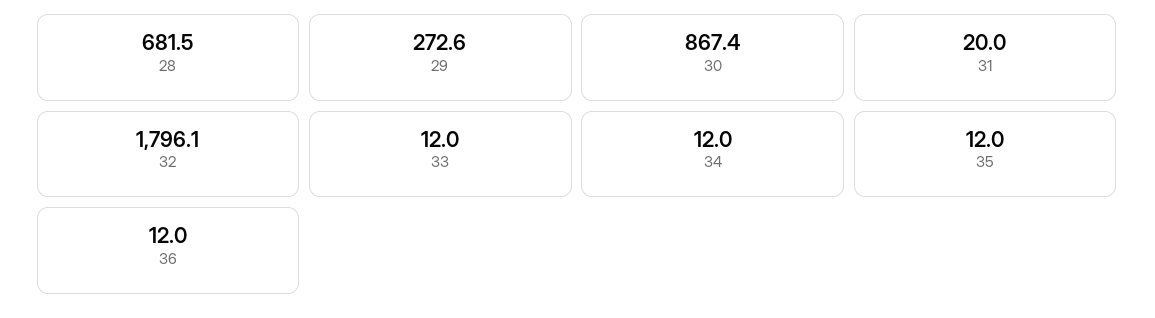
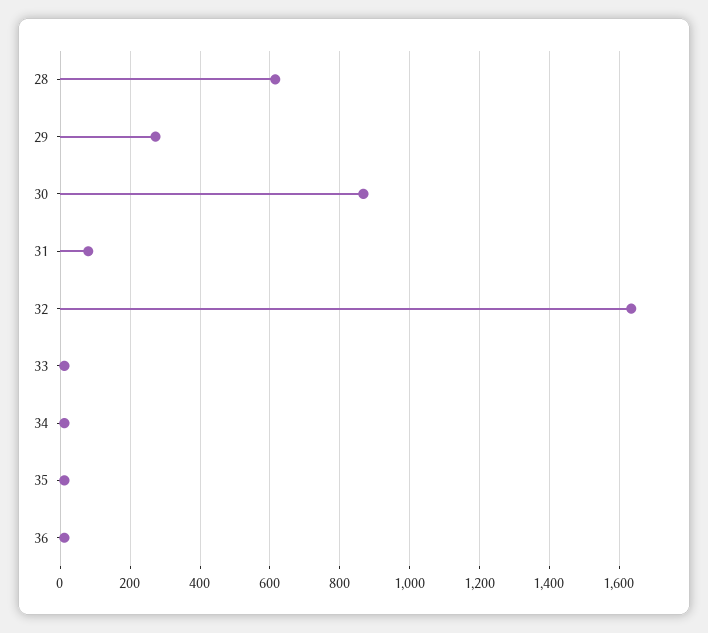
  {
-   "28": 681.5,
+   "28": 620,
    "29": 272.6,
    "30": 867.4,
-   "31": 20,
+   "31": 80,
-   "32": 1796.1,
+   "32": 1640,
    "33": 12,
    "34": 12,
    "35": 12,
    "36": 12
  }

